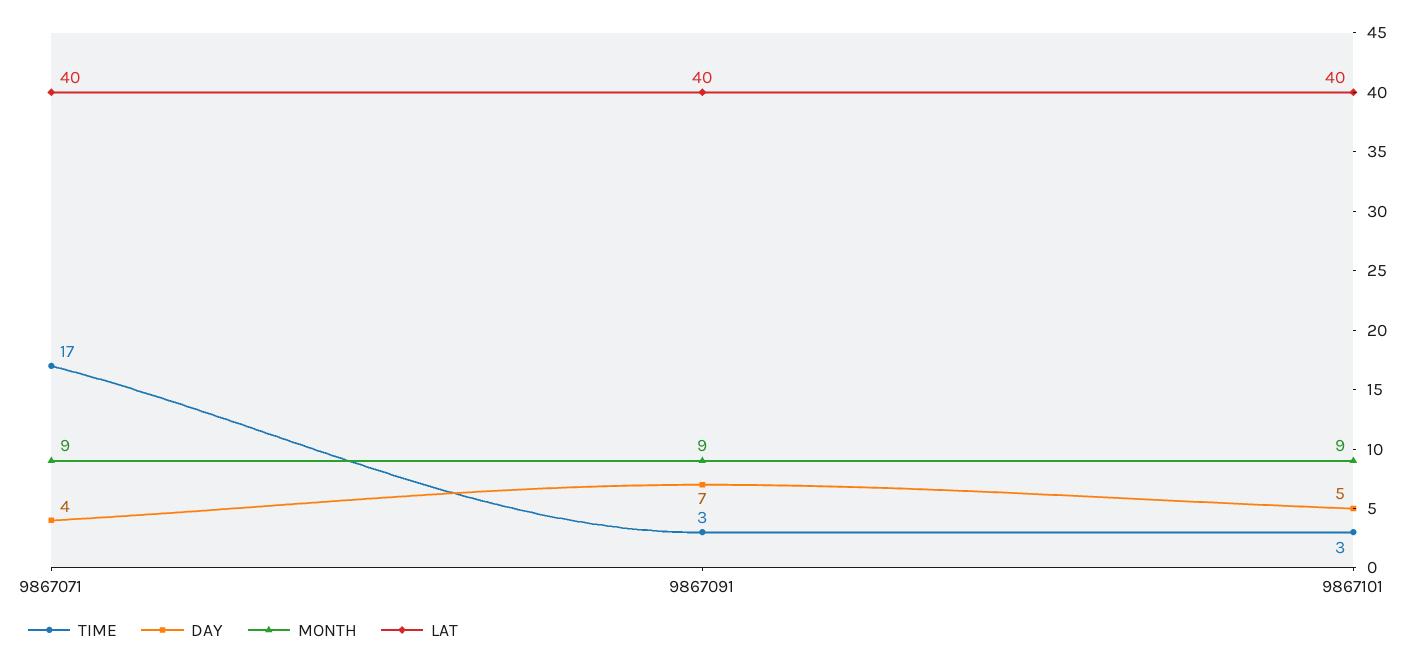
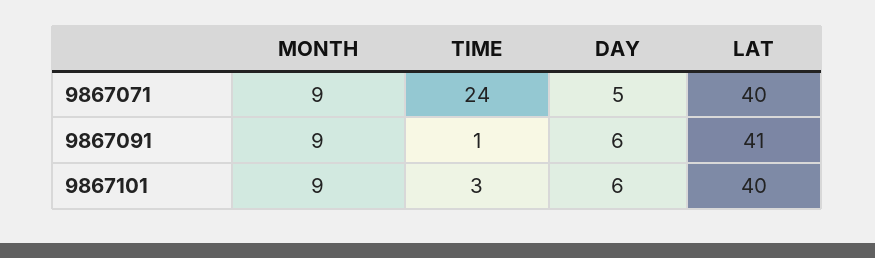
  {
    "TIME": {
-     "9867071": 17,
+     "9867071": 24,
-     "9867091": 3,
+     "9867091": 1,
      "9867101": 3
    },
    "DAY": {
-     "9867071": 4,
+     "9867071": 5,
-     "9867091": 7,
+     "9867091": 6,
-     "9867101": 5
+     "9867101": 6
    },
    "MONTH": {
      "9867071": 9,
      "9867091": 9,
      "9867101": 9
    },
    "LAT": {
      "9867071": 40,
-     "9867091": 40,
+     "9867091": 41,
      "9867101": 40
    }
  }

